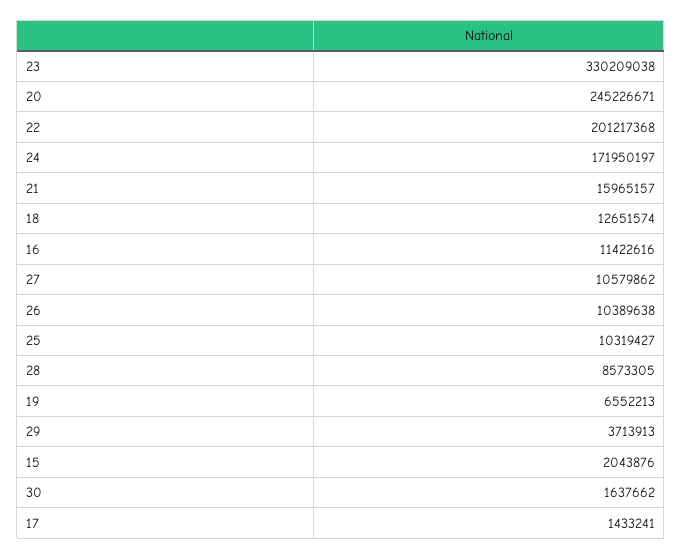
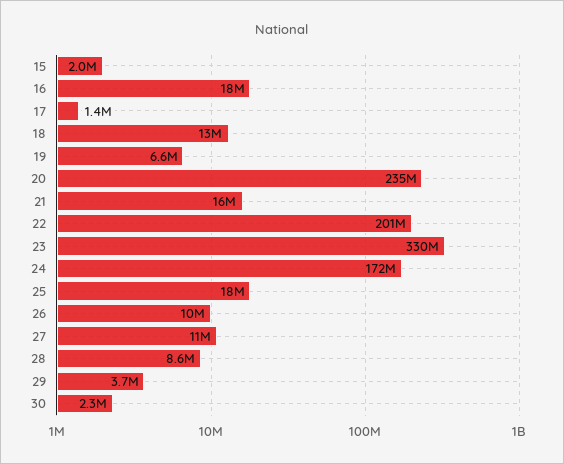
  {
    "23": 330209038,
-   "20": 245226671,
+   "20": 235000000,
    "22": 201217368,
    "24": 171950197,
    "21": 15965157,
    "18": 12651574,
-   "16": 11422616,
+   "16": 18000000,
    "27": 10579862,
    "26": 10389638,
-   "25": 10319427,
+   "25": 18000000,
    "28": 8573305,
    "19": 6552213,
    "29": 3713913,
    "15": 2043876,
-   "30": 1637662,
+   "30": 2300000,
    "17": 1433241
  }

